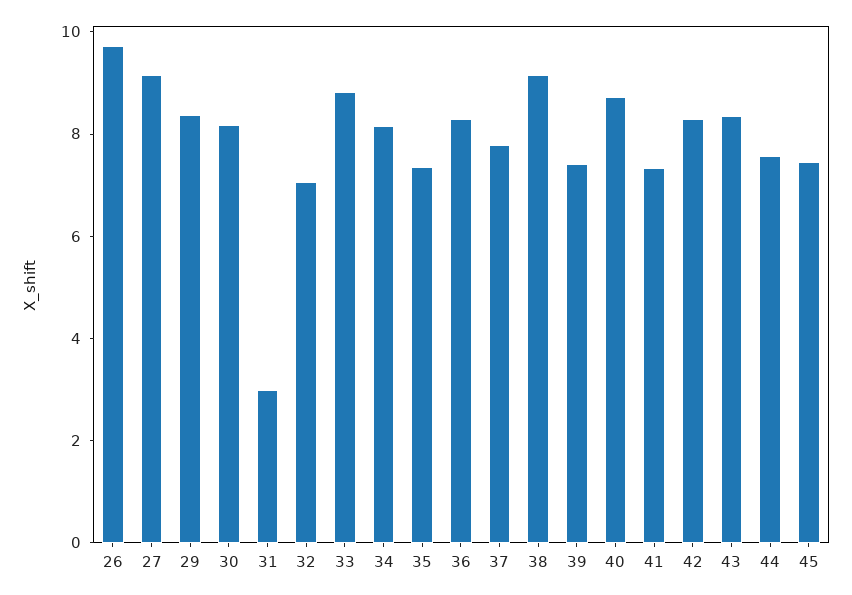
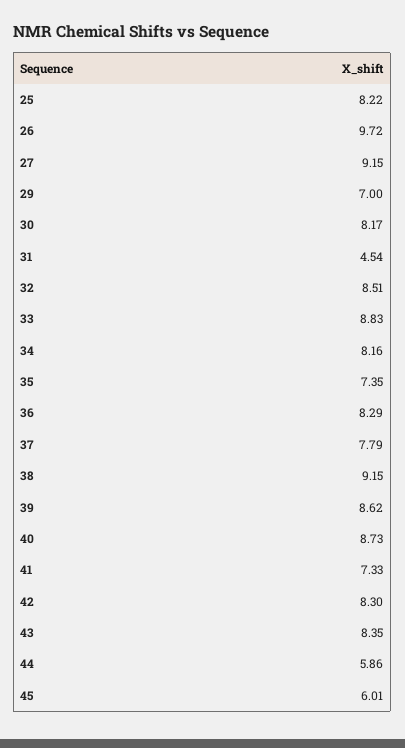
  {
    "26": 9.72,
    "27": 9.15,
-   "29": 8.5,
+   "29": 7,
    "30": 8.17,
-   "31": 3,
+   "31": 4.54,
-   "32": 7,
+   "32": 8.51,
    "33": 8.83,
    "34": 8.16,
    "35": 7.35,
    "36": 8.29,
    "37": 7.79,
    "38": 9.15,
-   "39": 7.5,
+   "39": 8.62,
    "40": 8.73,
    "41": 7.33,
    "42": 8.3,
    "43": 8.35,
-   "44": 7.5,
+   "44": 5.86,
-   "45": 7.5
+   "45": 6.01,
+   "25": 8.22
  }

